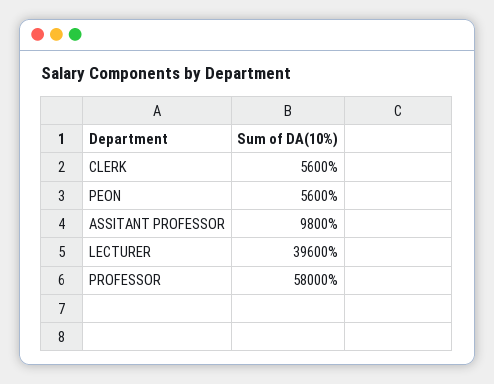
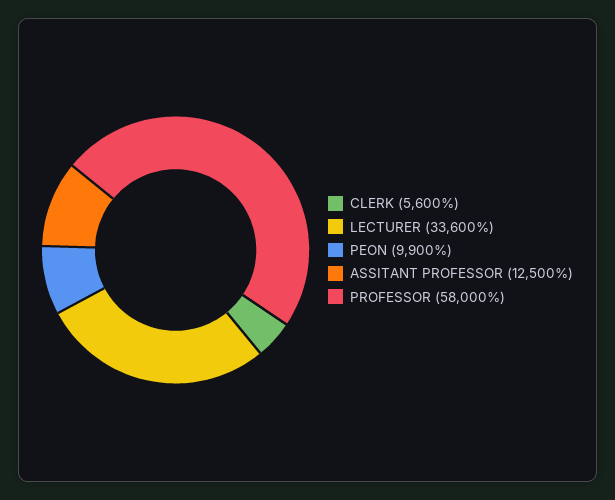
  {
    "CLERK": 5600,
-   "PEON": 5600,
+   "PEON": 9900,
-   "ASSITANT PROFESSOR": 9800,
+   "ASSITANT PROFESSOR": 12500,
-   "LECTURER": 39600,
+   "LECTURER": 33600,
    "PROFESSOR": 58000
  }

